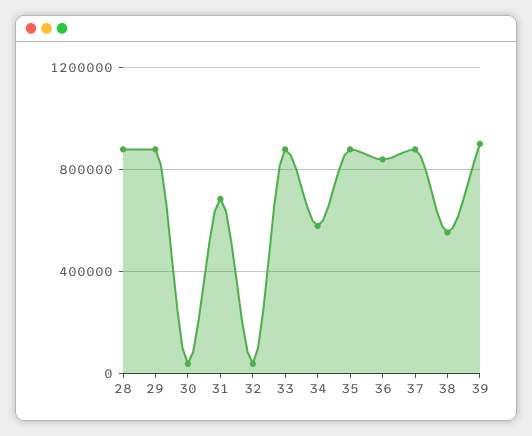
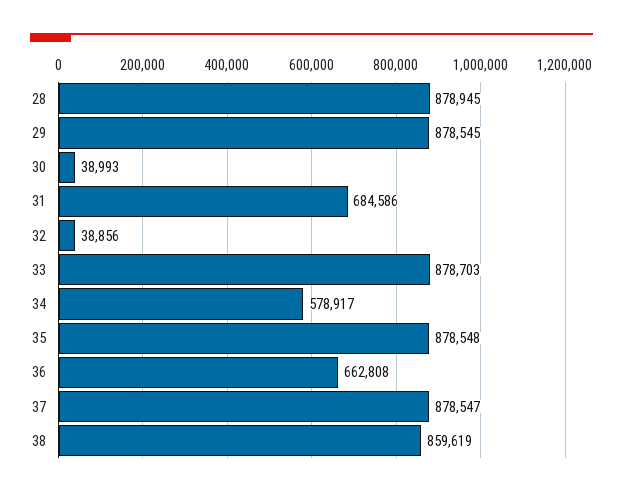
  {
    "28": 878945,
    "29": 878545,
    "30": 38993,
    "31": 684586,
    "32": 38856,
    "33": 878703,
    "34": 578917,
    "35": 878548,
-   "36": 850000,
+   "36": 662808,
    "37": 878547,
-   "38": 550000,
+   "38": 859619
-   "39": 900000
  }

